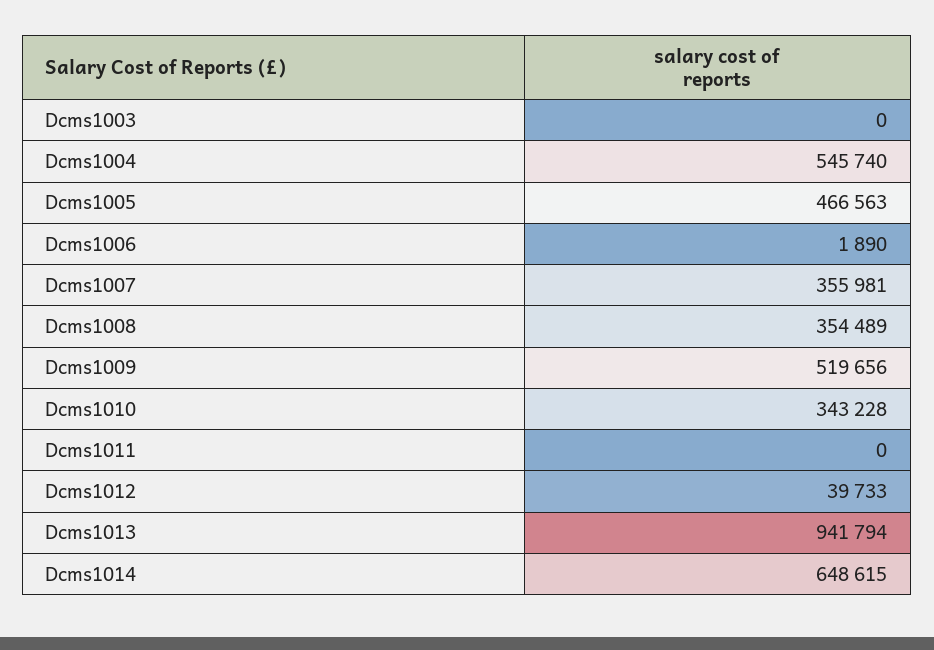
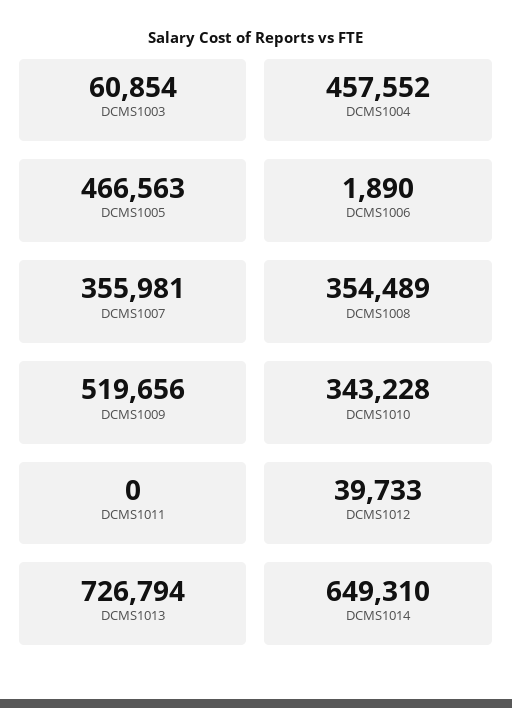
  {
-   "Dcms1003": 0,
+   "Dcms1003": 60854,
-   "Dcms1004": 545740,
+   "Dcms1004": 457552,
    "Dcms1005": 466563,
    "Dcms1006": 1890,
    "Dcms1007": 355981,
    "Dcms1008": 354489,
    "Dcms1009": 519656,
    "Dcms1010": 343228,
    "Dcms1011": 0,
    "Dcms1012": 39733,
-   "Dcms1013": 941794,
+   "Dcms1013": 726794,
-   "Dcms1014": 648615
+   "Dcms1014": 649310
  }

